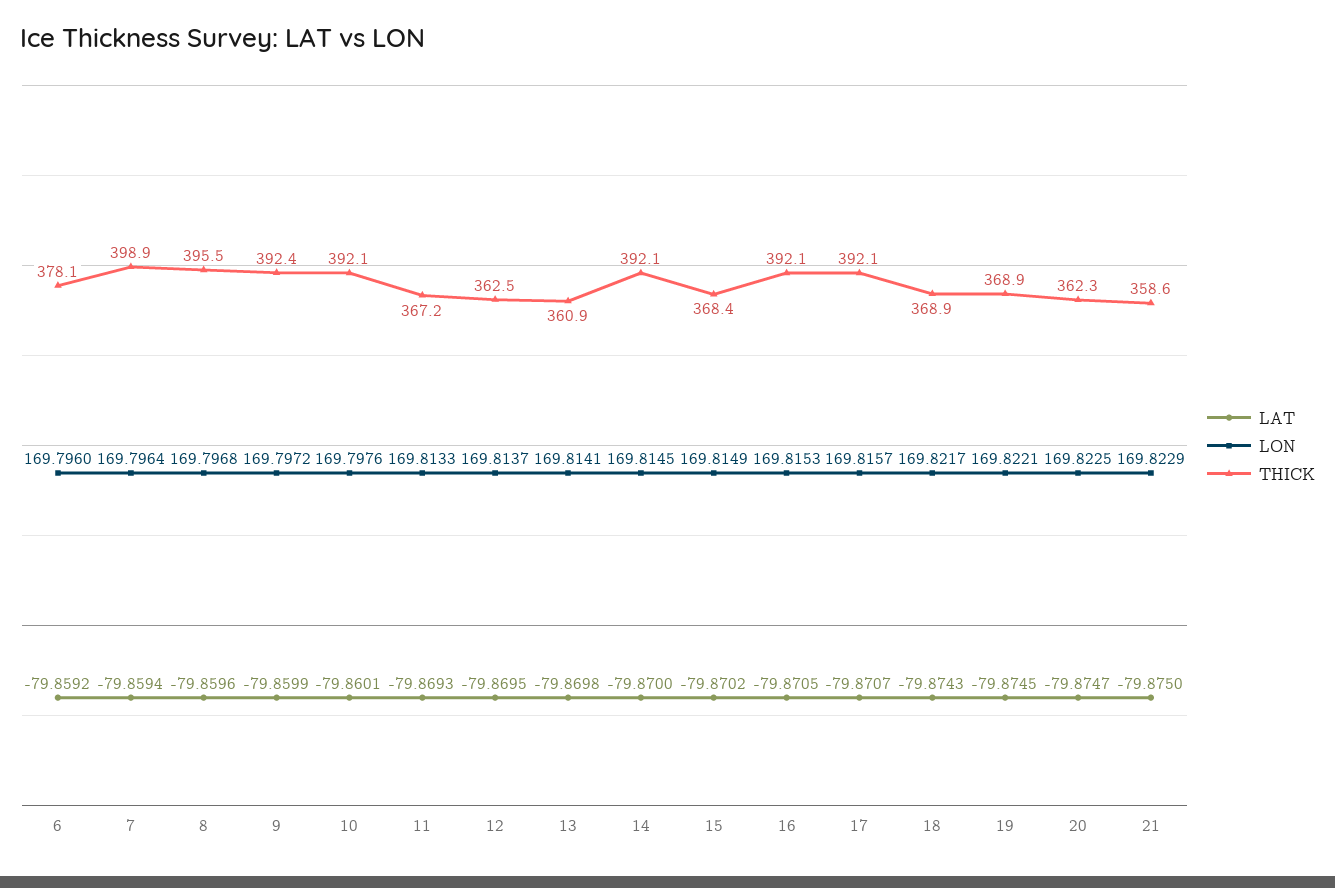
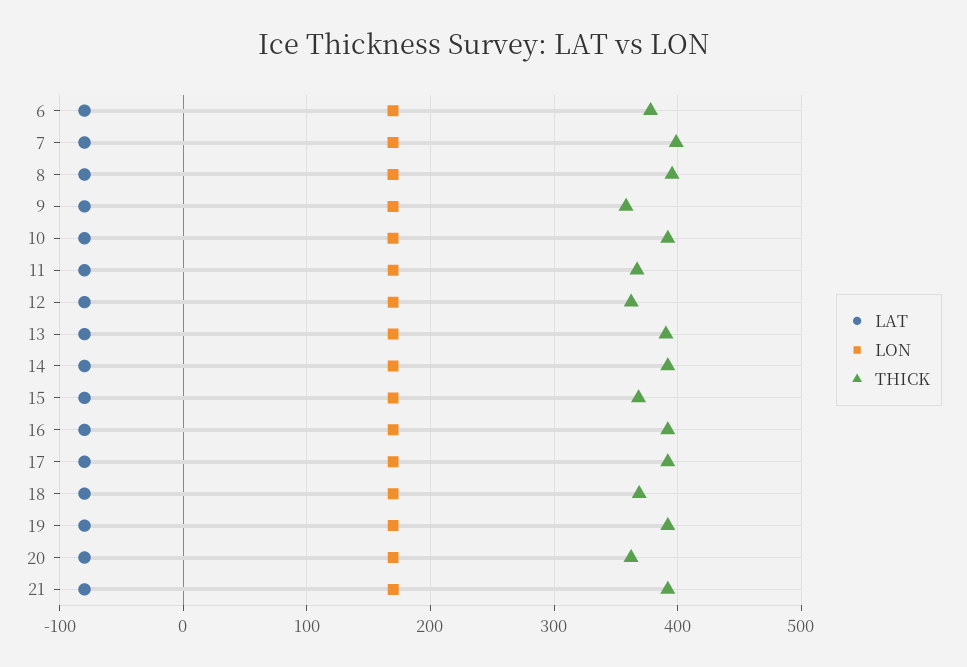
  {
    "LAT": {
      "6": -79.8592,
      "7": -79.8594,
      "8": -79.8596,
      "9": -79.8599,
      "10": -79.8601,
      "11": -79.8693,
      "12": -79.8695,
      "13": -79.8698,
      "14": -79.87,
      "15": -79.8702,
      "16": -79.8705,
      "17": -79.8707,
      "18": -79.8743,
      "19": -79.8745,
      "20": -79.8747,
      "21": -79.875
    },
    "LON": {
      "6": 169.796,
      "7": 169.7964,
      "8": 169.7968,
      "9": 169.7972,
      "10": 169.7976,
      "11": 169.8133,
      "12": 169.8137,
      "13": 169.8141,
      "14": 169.8145,
      "15": 169.8149,
      "16": 169.8153,
      "17": 169.8157,
      "18": 169.8217,
      "19": 169.8221,
      "20": 169.8225,
      "21": 169.8229
    },
    "THICK": {
      "6": 378.1,
      "7": 398.9,
      "8": 395.5,
-     "9": 392.4,
+     "9": 360,
      "10": 392.1,
      "11": 367.2,
      "12": 362.5,
-     "13": 360.9,
+     "13": 390,
      "14": 392.1,
      "15": 368.4,
      "16": 392.1,
      "17": 392.1,
      "18": 368.9,
-     "19": 368.9,
+     "19": 390,
      "20": 362.3,
-     "21": 358.6
+     "21": 390
    }
  }

